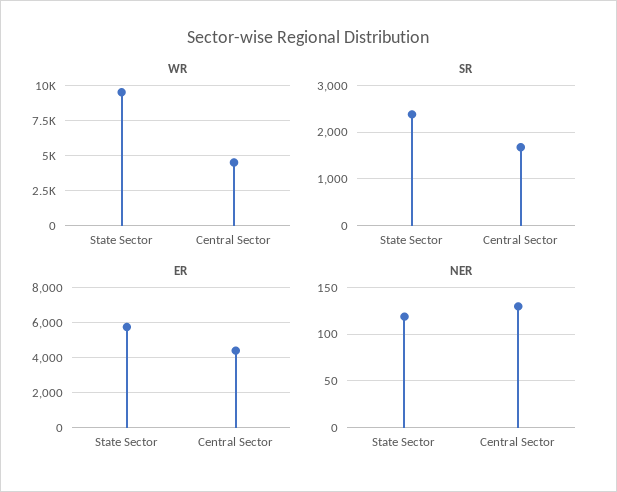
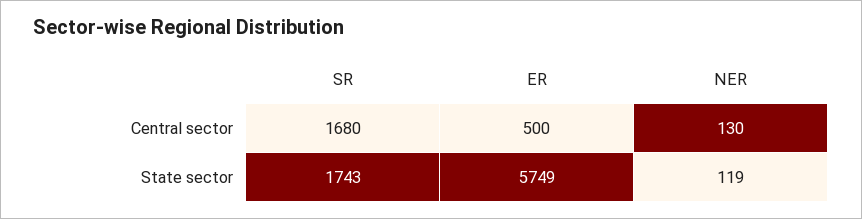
  {
-   "WR": {
-     "State Sector": 9500,
-     "Central Sector": 4500
-   },
    "SR": {
-     "State Sector": 2400,
+     "State Sector": 1743,
      "Central Sector": 1680
    },
    "ER": {
      "State Sector": 5749,
-     "Central Sector": 4500
+     "Central Sector": 500
    },
    "NER": {
      "State Sector": 119,
      "Central Sector": 130
    }
  }

